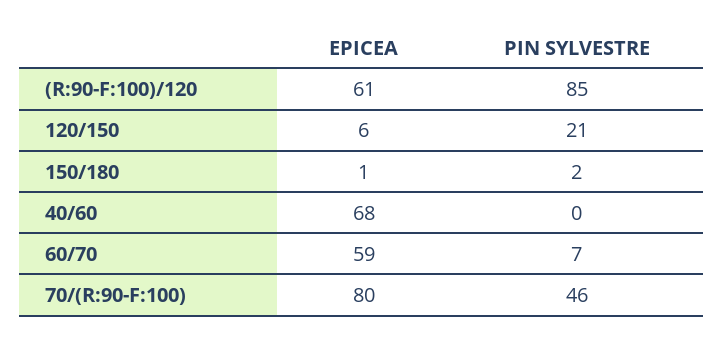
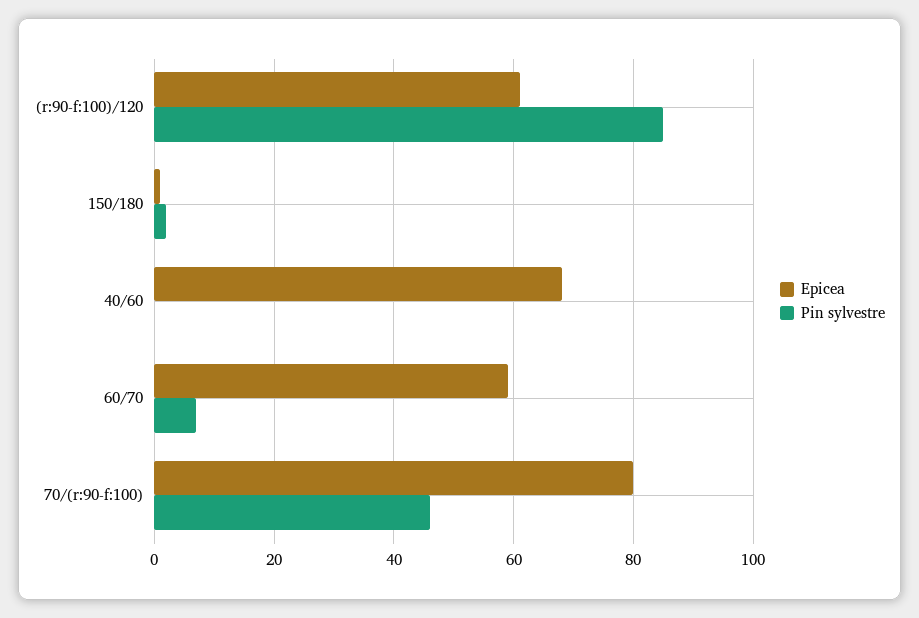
  {
    "EPICEA": {
      "(R:90-F:100)/120": 61,
-     "120/150": 6,
      "150/180": 1,
      "40/60": 68,
      "60/70": 59,
      "70/(R:90-F:100)": 80
    },
    "PIN SYLVESTRE": {
      "(R:90-F:100)/120": 85,
-     "120/150": 21,
      "150/180": 2,
      "40/60": 0,
      "60/70": 7,
      "70/(R:90-F:100)": 46
    }
  }

